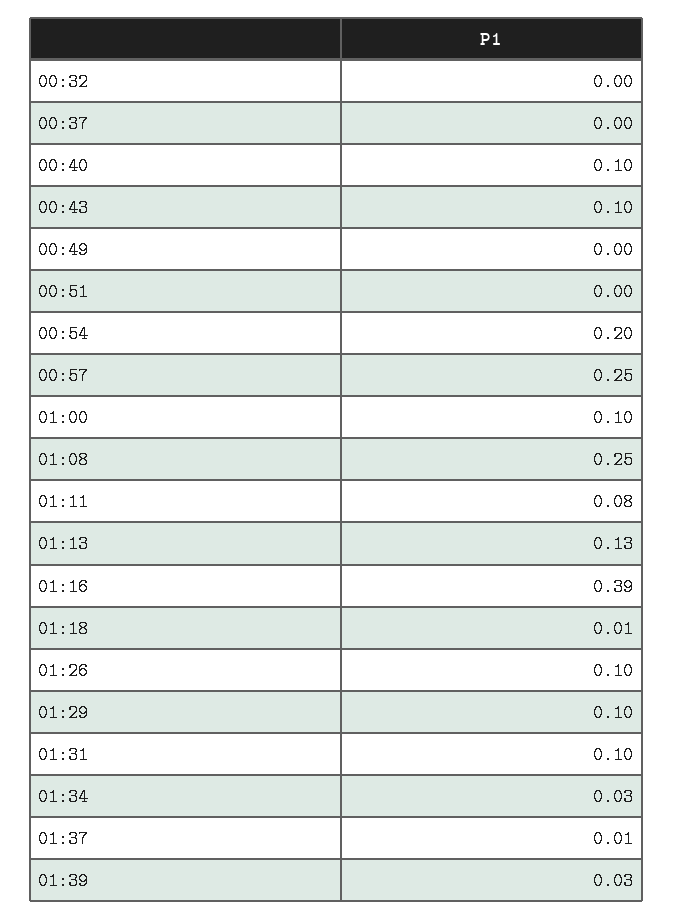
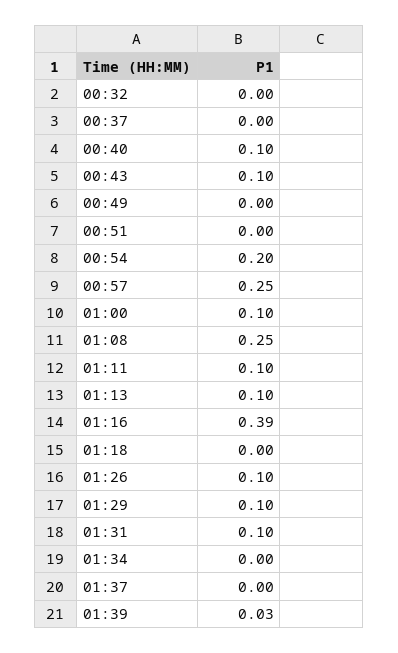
  {
    "00:32": 0,
    "00:37": 0,
    "00:40": 0.1,
    "00:43": 0.1,
    "00:49": 0,
    "00:51": 0,
    "00:54": 0.2,
    "00:57": 0.25,
    "01:00": 0.1,
    "01:08": 0.25,
-   "01:11": 0.08,
+   "01:11": 0.1,
-   "01:13": 0.13,
+   "01:13": 0.1,
    "01:16": 0.39,
-   "01:18": 0.01,
+   "01:18": 0,
    "01:26": 0.1,
    "01:29": 0.1,
    "01:31": 0.1,
-   "01:34": 0.03,
+   "01:34": 0,
-   "01:37": 0.01,
+   "01:37": 0,
    "01:39": 0.03
  }

